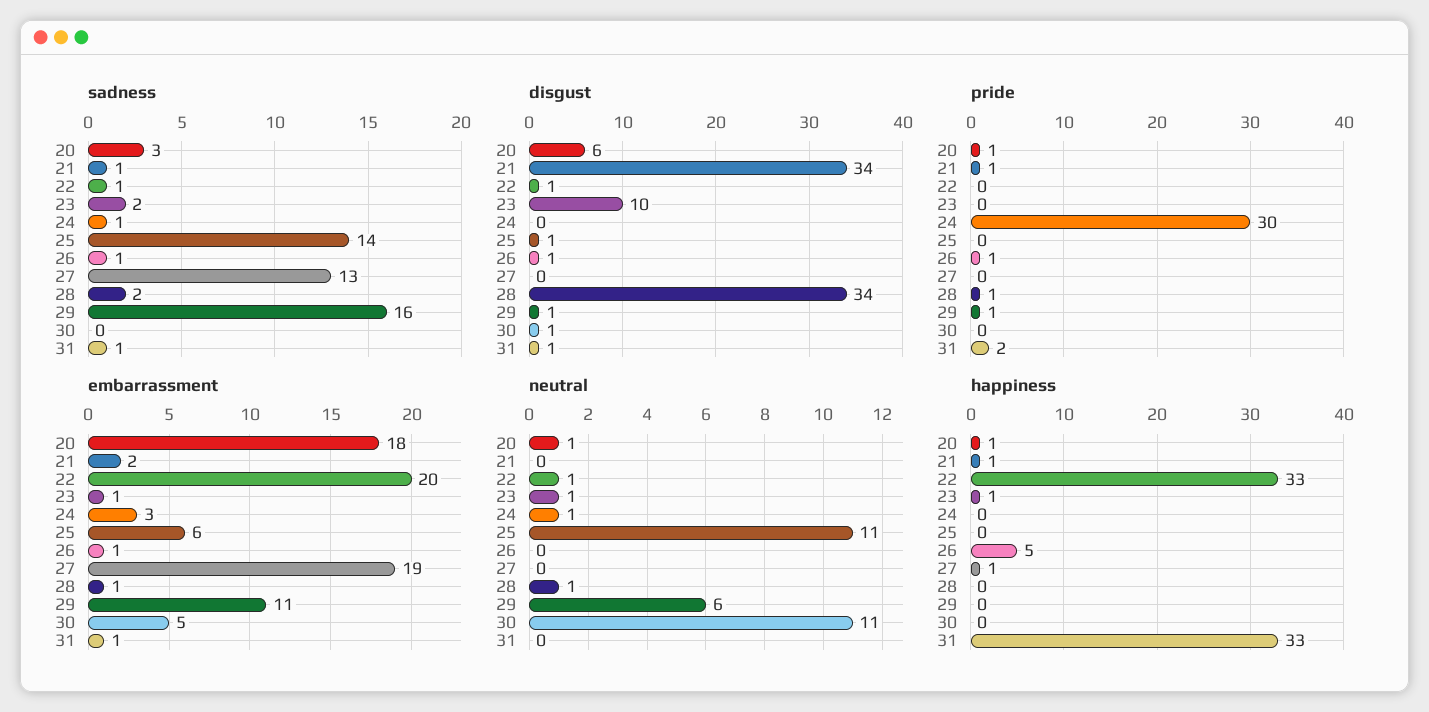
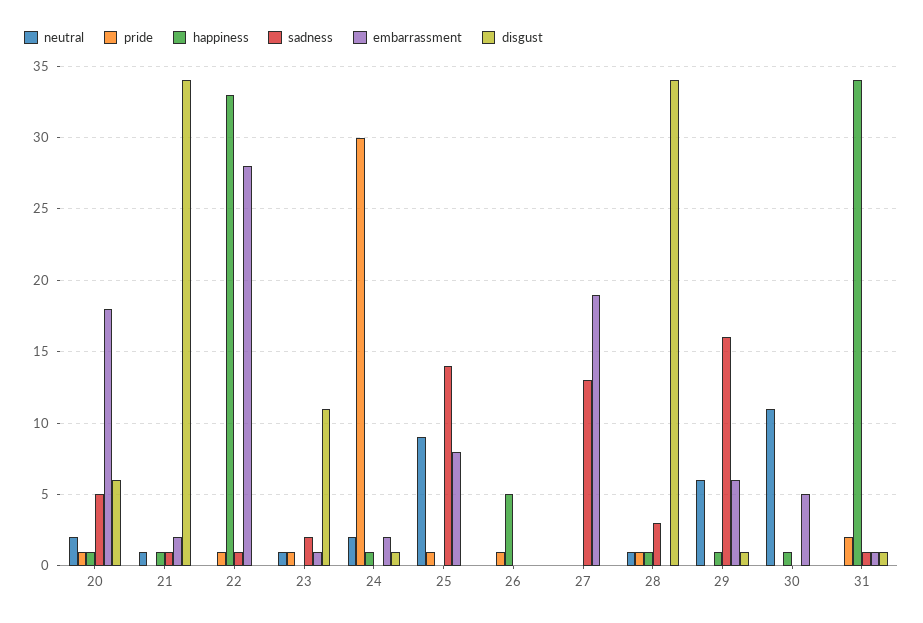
  {
    "sadness": {
-     "20": 3,
+     "20": 5,
      "21": 1,
      "22": 1,
      "23": 2,
-     "24": 1,
+     "24": 0,
      "25": 14,
-     "26": 1,
+     "26": 0,
      "27": 13,
-     "28": 2,
+     "28": 3,
      "29": 16,
      "30": 0,
      "31": 1
    },
    "disgust": {
      "20": 6,
      "21": 34,
-     "22": 1,
+     "22": 0,
-     "23": 10,
+     "23": 11,
-     "24": 0,
+     "24": 1,
-     "25": 1,
+     "25": 0,
-     "26": 1,
+     "26": 0,
      "27": 0,
      "28": 34,
      "29": 1,
-     "30": 1,
+     "30": 0,
      "31": 1
    },
    "pride": {
      "20": 1,
-     "21": 1,
+     "21": 0,
-     "22": 0,
+     "22": 1,
-     "23": 0,
+     "23": 1,
      "24": 30,
-     "25": 0,
+     "25": 1,
      "26": 1,
      "27": 0,
      "28": 1,
-     "29": 1,
+     "29": 0,
      "30": 0,
      "31": 2
    },
    "embarrassment": {
      "20": 18,
      "21": 2,
-     "22": 20,
+     "22": 28,
      "23": 1,
-     "24": 3,
+     "24": 2,
-     "25": 6,
+     "25": 8,
-     "26": 1,
+     "26": 0,
      "27": 19,
-     "28": 1,
+     "28": 0,
-     "29": 11,
+     "29": 6,
      "30": 5,
      "31": 1
    },
    "neutral": {
-     "20": 1,
+     "20": 2,
-     "21": 0,
+     "21": 1,
-     "22": 1,
+     "22": 0,
      "23": 1,
-     "24": 1,
+     "24": 2,
-     "25": 11,
+     "25": 9,
      "26": 0,
      "27": 0,
      "28": 1,
      "29": 6,
      "30": 11,
      "31": 0
    },
    "happiness": {
      "20": 1,
      "21": 1,
      "22": 33,
-     "23": 1,
+     "23": 0,
-     "24": 0,
+     "24": 1,
      "25": 0,
      "26": 5,
-     "27": 1,
+     "27": 0,
-     "28": 0,
+     "28": 1,
-     "29": 0,
+     "29": 1,
-     "30": 0,
+     "30": 1,
-     "31": 33
+     "31": 34
    }
  }

